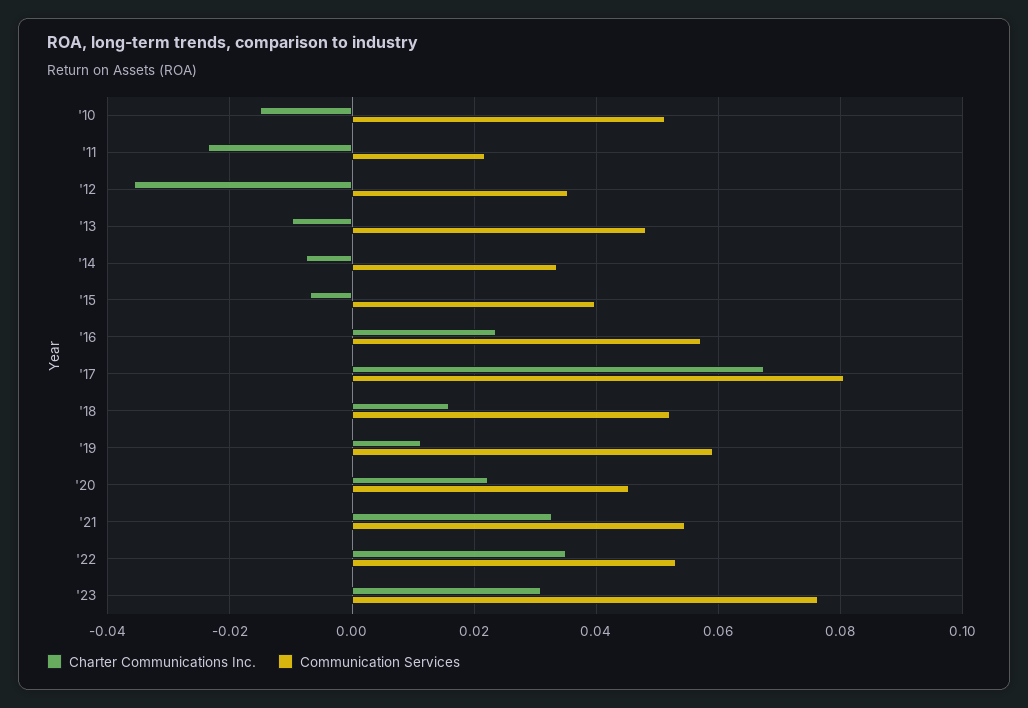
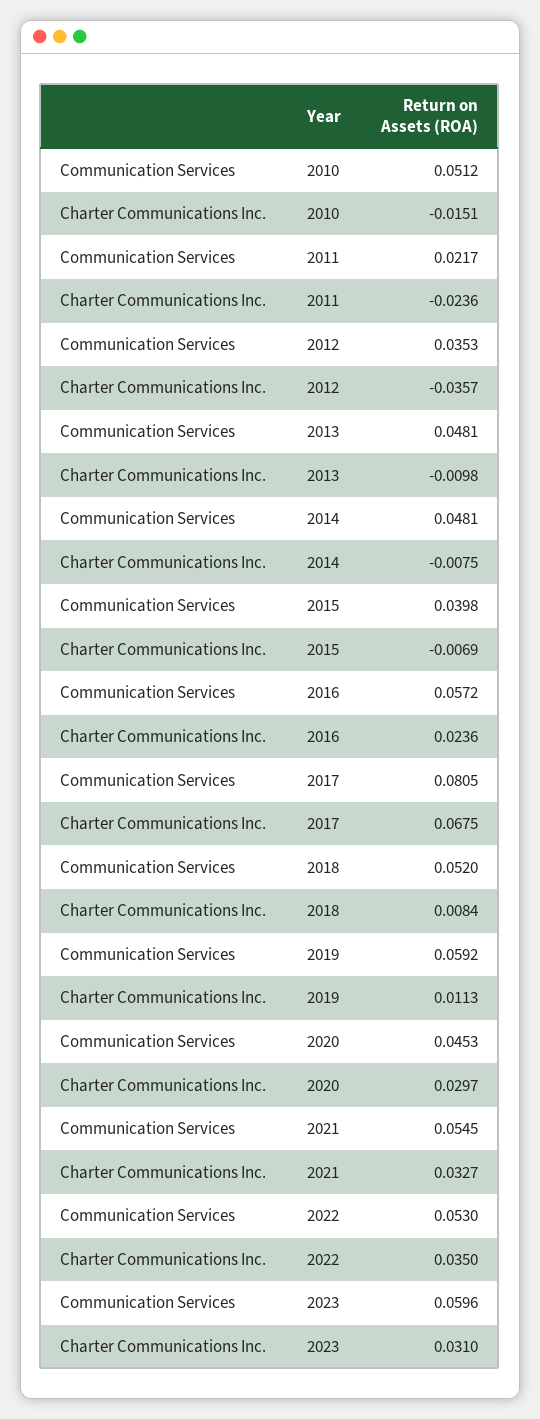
  {
    "Charter Communications Inc.": {
      "'10": -0.0151,
      "'11": -0.0236,
      "'12": -0.0357,
      "'13": -0.0098,
      "'14": -0.0075,
      "'15": -0.0069,
      "'16": 0.0236,
      "'17": 0.0675,
-     "'18": 0.016,
+     "'18": 0.0084,
      "'19": 0.0113,
-     "'20": 0.022,
+     "'20": 0.0297,
      "'21": 0.0327,
      "'22": 0.035,
      "'23": 0.031
    },
    "Communication Services": {
      "'10": 0.0512,
      "'11": 0.0217,
      "'12": 0.0353,
      "'13": 0.0481,
-     "'14": 0.034,
+     "'14": 0.0481,
      "'15": 0.0398,
      "'16": 0.0572,
      "'17": 0.0805,
      "'18": 0.052,
      "'19": 0.0592,
      "'20": 0.0453,
      "'21": 0.0545,
      "'22": 0.053,
-     "'23": 0.076
+     "'23": 0.0596
    }
  }

